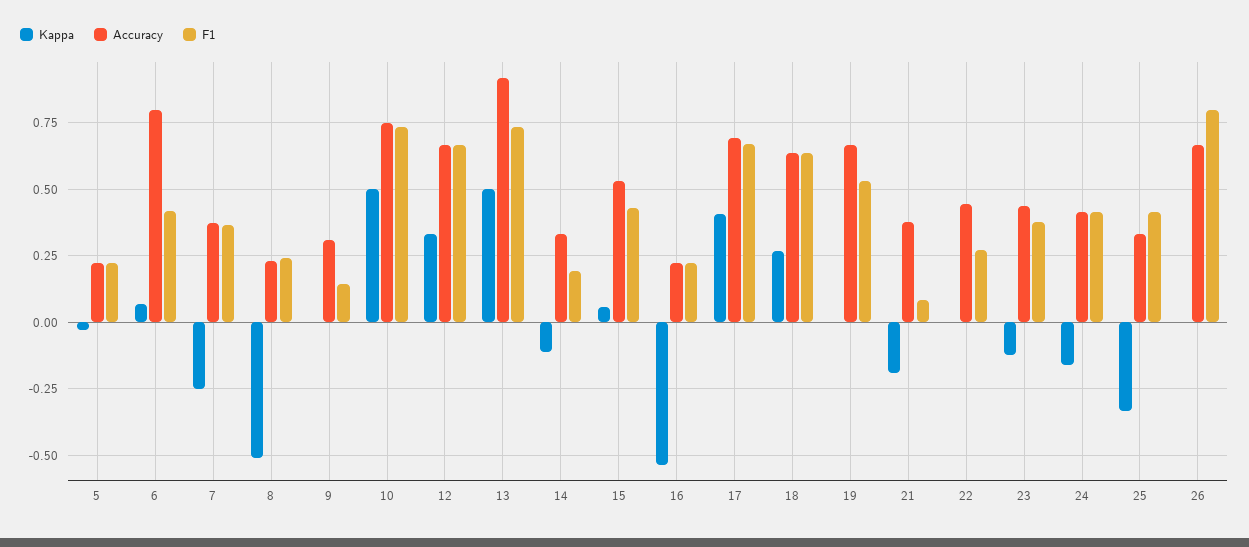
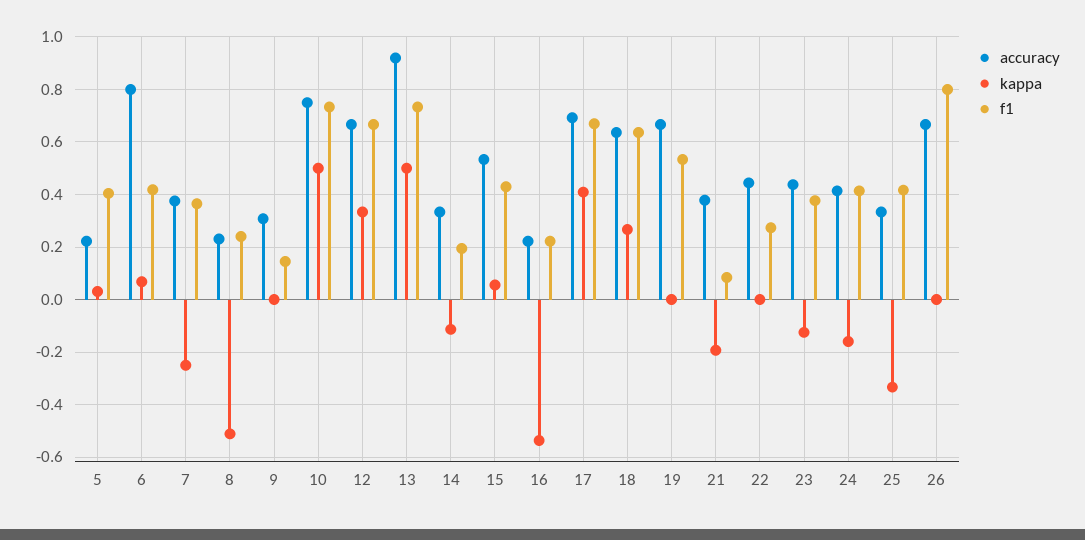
  {
    "Kappa": {
-     "5": -0.025,
+     "5": 0.025,
      "6": 0.075,
      "7": -0.25,
      "8": -0.5,
      "9": 0,
      "10": 0.5,
      "12": 0.325,
      "13": 0.5,
      "14": -0.125,
      "15": 0.05,
      "16": -0.525,
      "17": 0.4,
      "18": 0.275,
      "19": 0,
      "21": -0.2,
      "22": 0,
      "23": -0.125,
      "24": -0.15,
      "25": -0.325,
      "26": 0
    },
    "Accuracy": {
      "5": 0.225,
      "6": 0.8,
      "7": 0.375,
      "8": 0.225,
      "9": 0.3,
      "10": 0.75,
      "12": 0.675,
      "13": 0.925,
      "14": 0.325,
      "15": 0.525,
      "16": 0.225,
      "17": 0.7,
      "18": 0.625,
      "19": 0.675,
      "21": 0.375,
      "22": 0.45,
      "23": 0.45,
      "24": 0.425,
      "25": 0.325,
      "26": 0.675
    },
    "F1": {
-     "5": 0.225,
+     "5": 0.4,
      "6": 0.425,
      "7": 0.375,
      "8": 0.25,
      "9": 0.15,
      "10": 0.725,
      "12": 0.675,
      "13": 0.725,
      "14": 0.2,
      "15": 0.425,
      "16": 0.225,
      "17": 0.675,
      "18": 0.625,
      "19": 0.525,
      "21": 0.075,
      "22": 0.275,
      "23": 0.375,
      "24": 0.425,
      "25": 0.425,
      "26": 0.8
    }
  }

